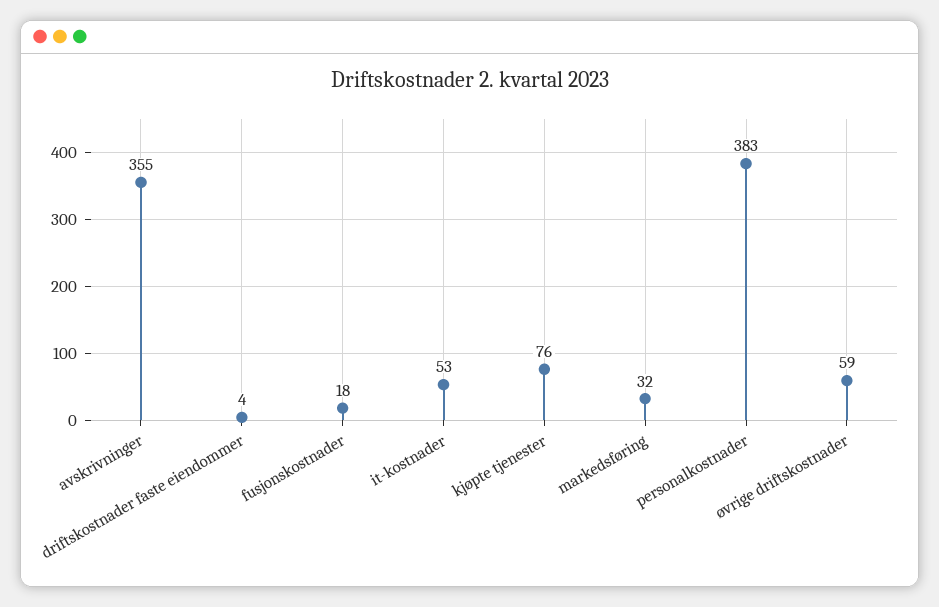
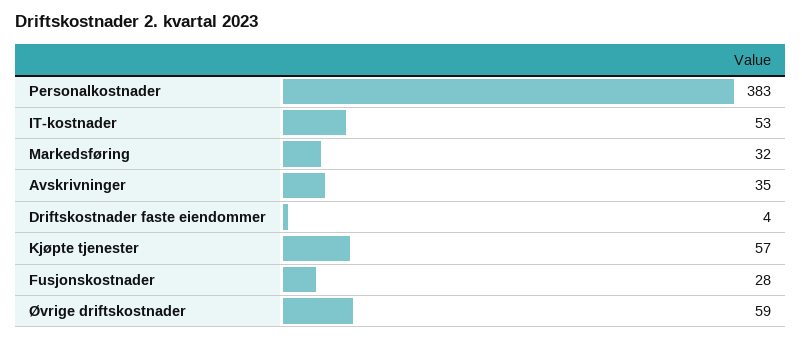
  {
-   "avskrivninger": 355,
+   "avskrivninger": 35,
    "driftskostnader faste eiendommer": 4,
-   "fusjonskostnader": 18,
+   "fusjonskostnader": 28,
    "it-kostnader": 53,
-   "kjøpte tjenester": 76,
+   "kjøpte tjenester": 57,
    "markedsføring": 32,
    "personalkostnader": 383,
    "øvrige driftskostnader": 59
  }

